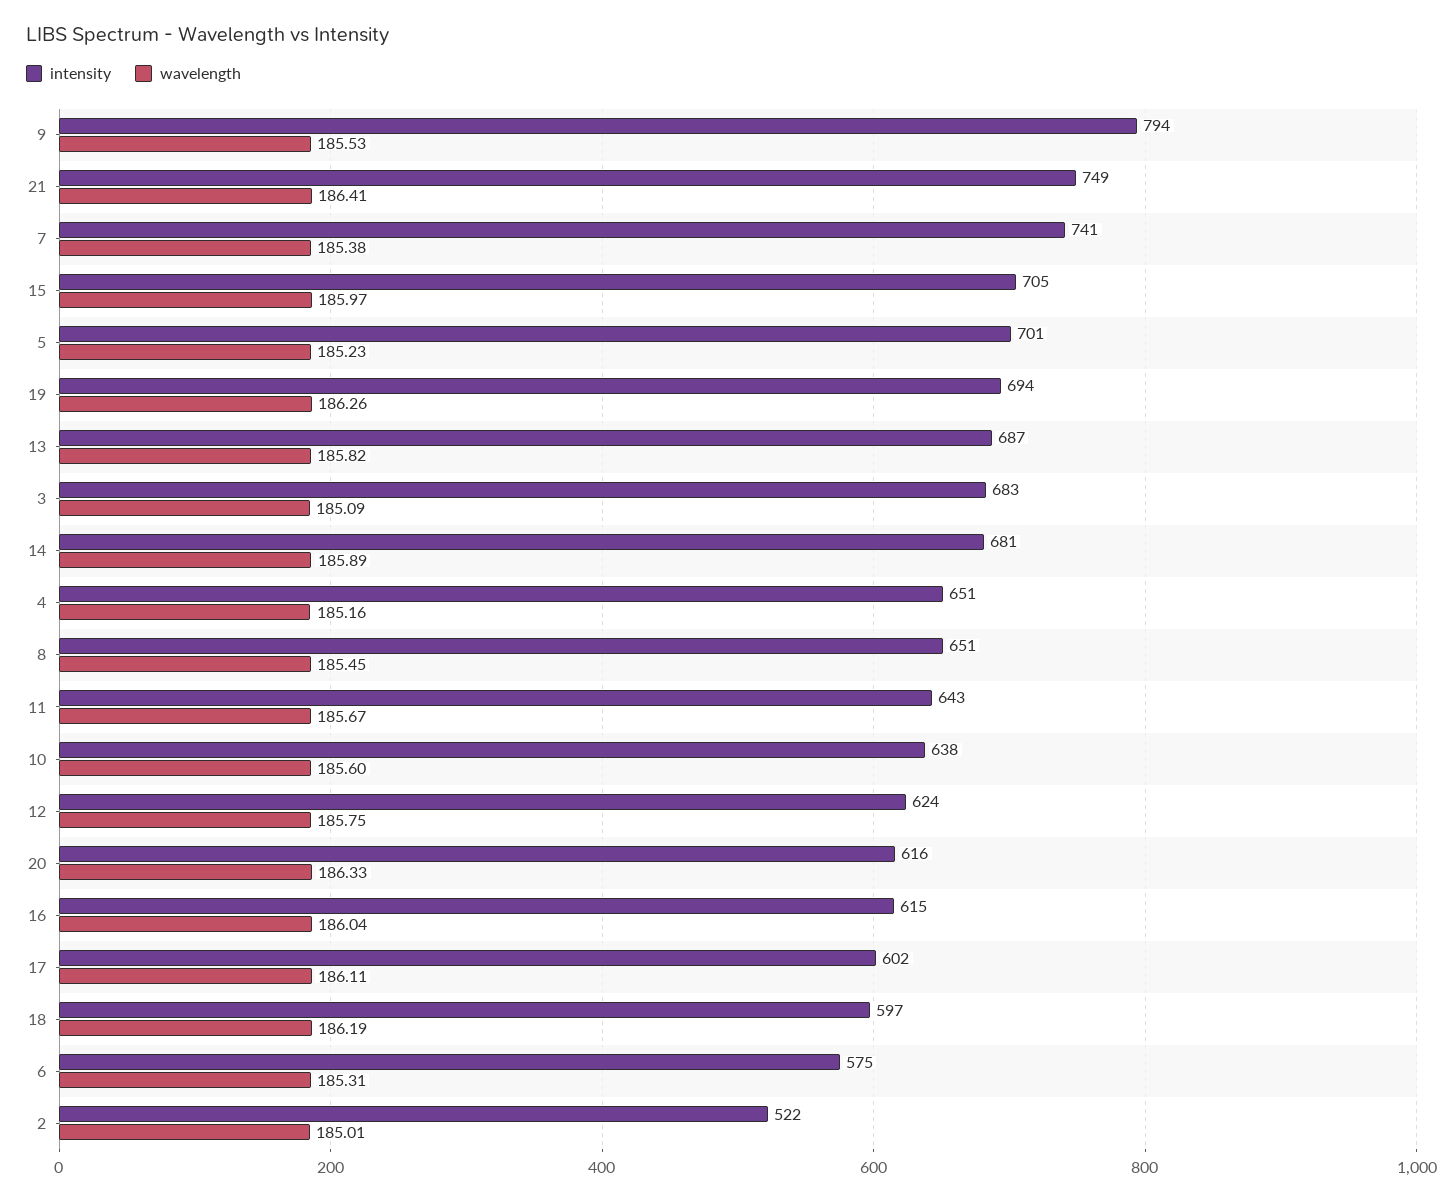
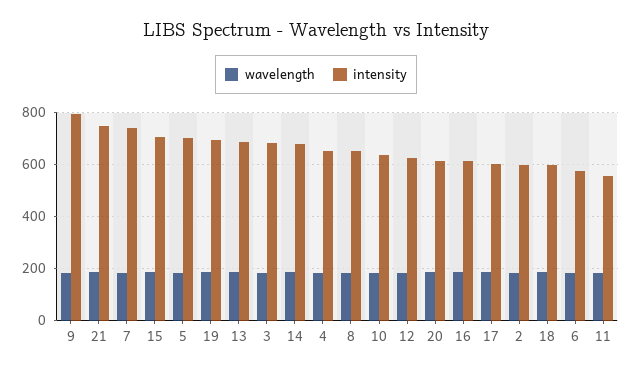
  {
    "intensity": {
      "9": 794,
      "21": 749,
      "7": 741,
      "15": 705,
      "5": 701,
      "19": 694,
      "13": 687,
      "3": 683,
      "14": 681,
      "4": 651,
      "8": 651,
-     "11": 643,
+     "11": 550,
      "10": 638,
      "12": 624,
      "20": 616,
      "16": 615,
      "17": 602,
      "18": 597,
      "6": 575,
-     "2": 522
+     "2": 600
    },
    "wavelength": {
      "9": 185.53,
      "21": 186.41,
      "7": 185.38,
      "15": 185.97,
      "5": 185.23,
      "19": 186.26,
      "13": 185.82,
      "3": 185.09,
      "14": 185.89,
      "4": 185.16,
      "8": 185.45,
      "11": 185.67,
      "10": 185.6,
      "12": 185.75,
      "20": 186.33,
      "16": 186.04,
      "17": 186.11,
      "18": 186.19,
      "6": 185.31,
      "2": 185.01
    }
  }

